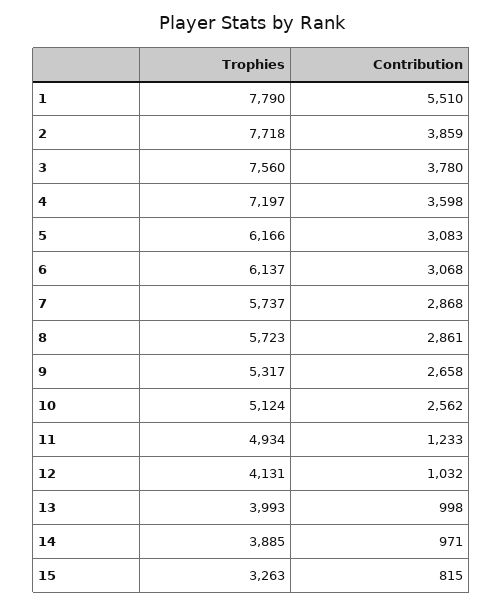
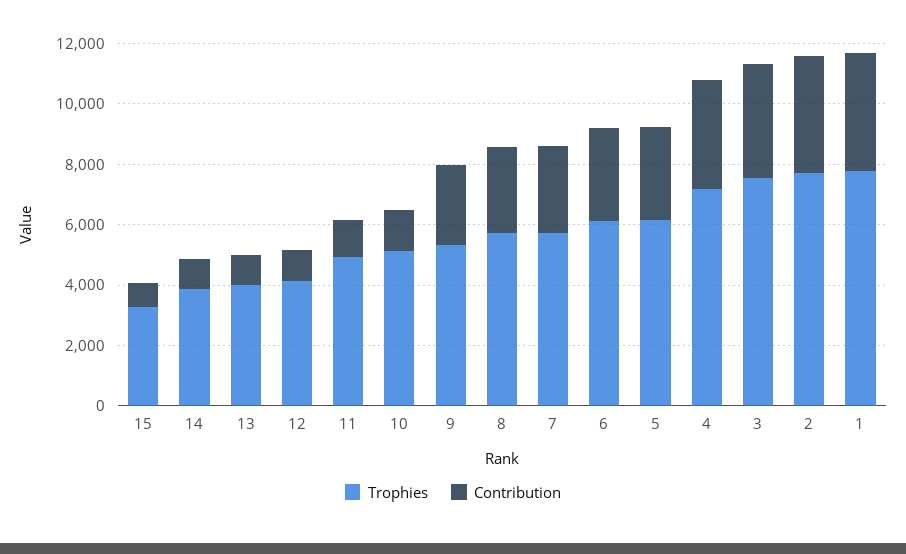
  {
    "Trophies": {
      "1": 7790,
      "2": 7718,
      "3": 7560,
      "4": 7197,
      "5": 6166,
      "6": 6137,
      "7": 5737,
      "8": 5723,
      "9": 5317,
      "10": 5124,
      "11": 4934,
      "12": 4131,
      "13": 3993,
      "14": 3885,
      "15": 3263
    },
    "Contribution": {
-     "1": 5510,
+     "1": 4000,
      "2": 3859,
      "3": 3780,
      "4": 3598,
      "5": 3083,
      "6": 3068,
      "7": 2868,
      "8": 2861,
      "9": 2658,
-     "10": 2562,
+     "10": 1500,
      "11": 1233,
      "12": 1032,
      "13": 998,
      "14": 971,
      "15": 815
    }
  }

